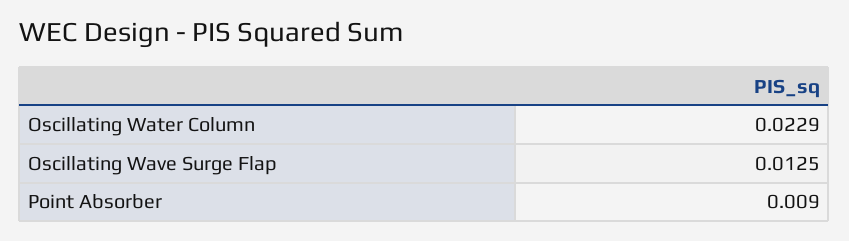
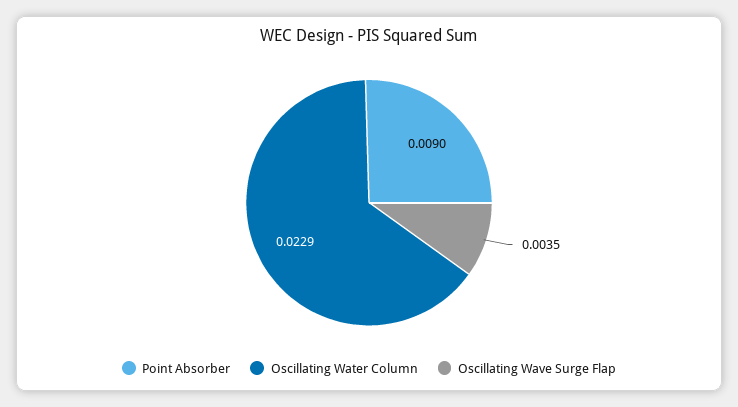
  {
    "Oscillating Water Column": 0.0229,
-   "Oscillating Wave Surge Flap": 0.0125,
+   "Oscillating Wave Surge Flap": 0.0035,
    "Point Absorber": 0.009
  }

